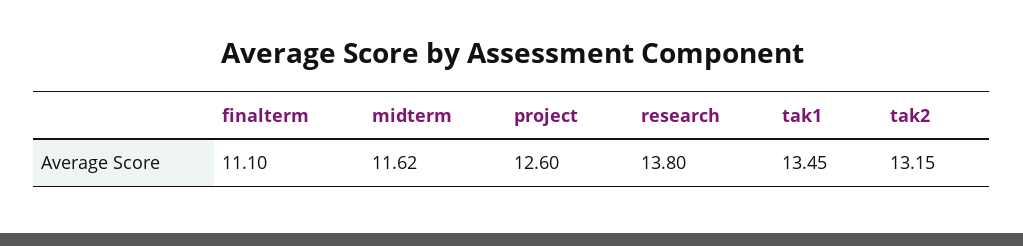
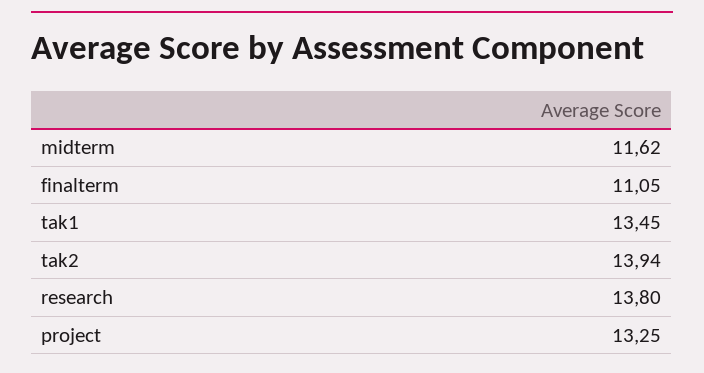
  {
-   "finalterm": 11.1,
+   "finalterm": 11.05,
    "midterm": 11.62,
-   "project": 12.6,
+   "project": 13.25,
    "research": 13.8,
    "tak1": 13.45,
-   "tak2": 13.15
+   "tak2": 13.94
  }

